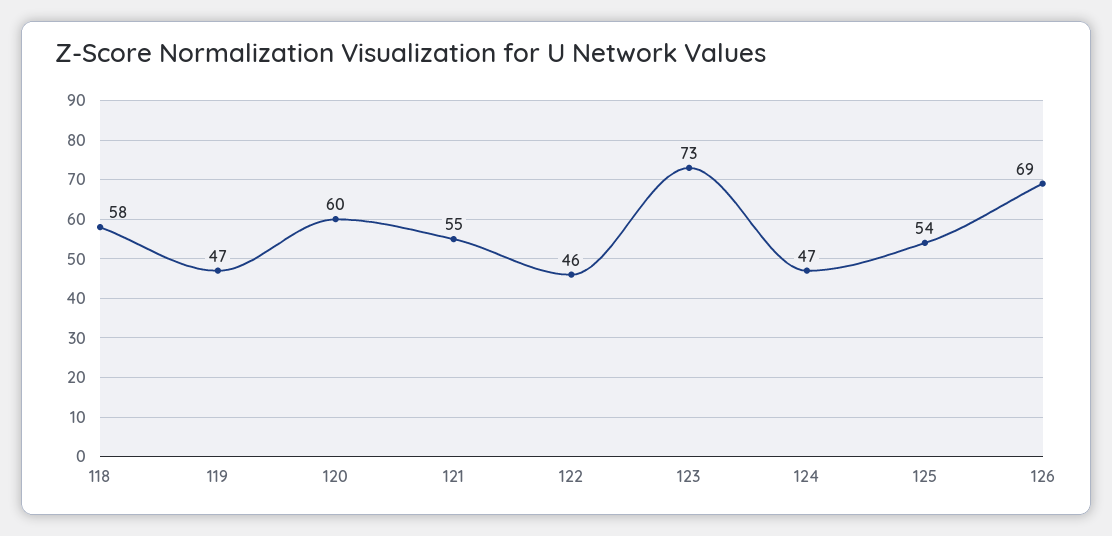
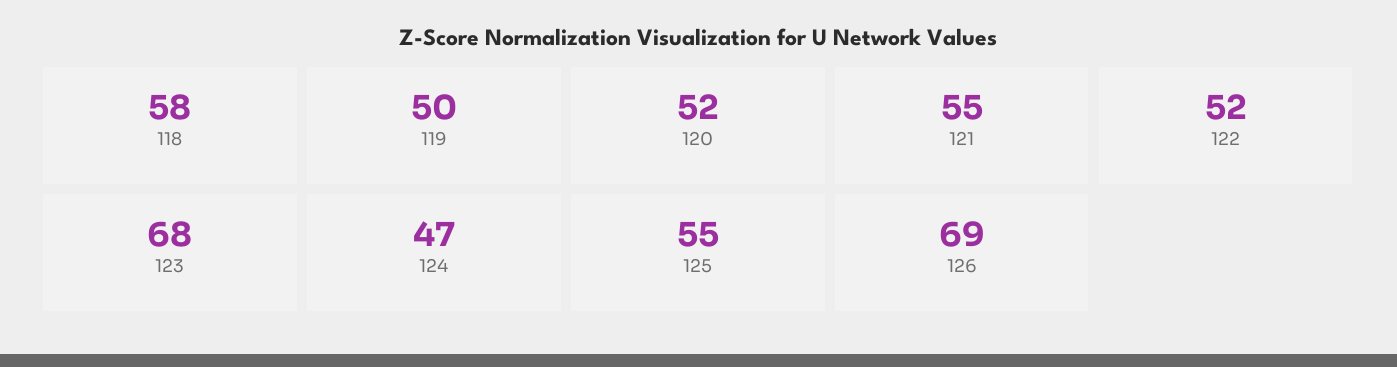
  {
    "118": 58,
-   "119": 47,
+   "119": 50,
-   "120": 60,
+   "120": 52,
    "121": 55,
-   "122": 46,
+   "122": 52,
-   "123": 73,
+   "123": 68,
    "124": 47,
-   "125": 54,
+   "125": 55,
    "126": 69
  }

